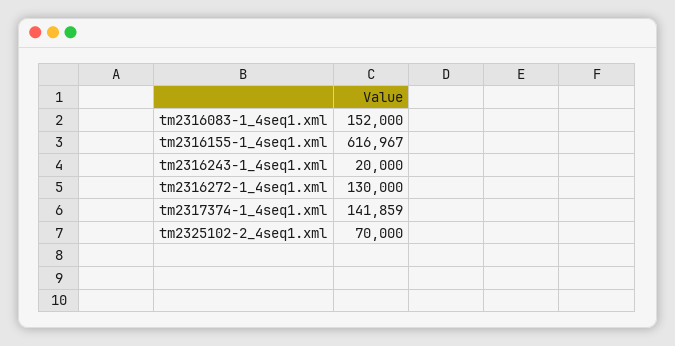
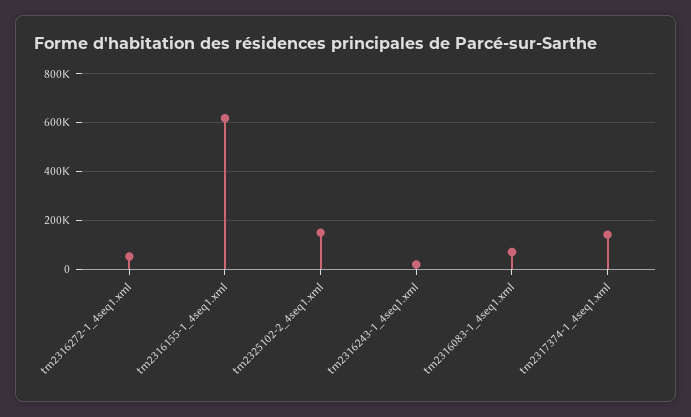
  {
-   "tm2316083-1_4seq1.xml": 152000,
+   "tm2316083-1_4seq1.xml": 75000,
    "tm2316155-1_4seq1.xml": 616967,
    "tm2316243-1_4seq1.xml": 20000,
-   "tm2316272-1_4seq1.xml": 130000,
+   "tm2316272-1_4seq1.xml": 50000,
    "tm2317374-1_4seq1.xml": 141859,
-   "tm2325102-2_4seq1.xml": 70000
+   "tm2325102-2_4seq1.xml": 150000
  }

